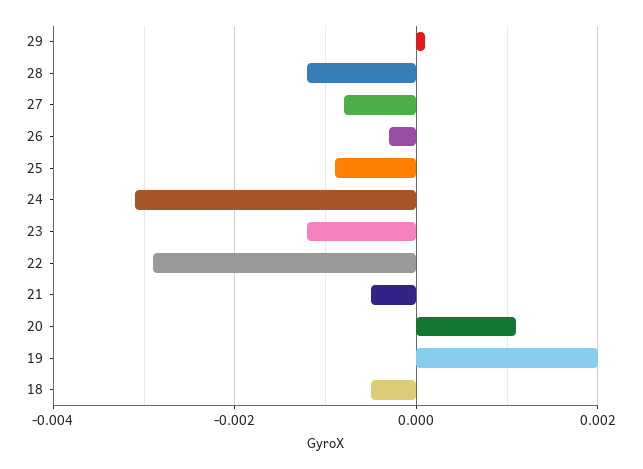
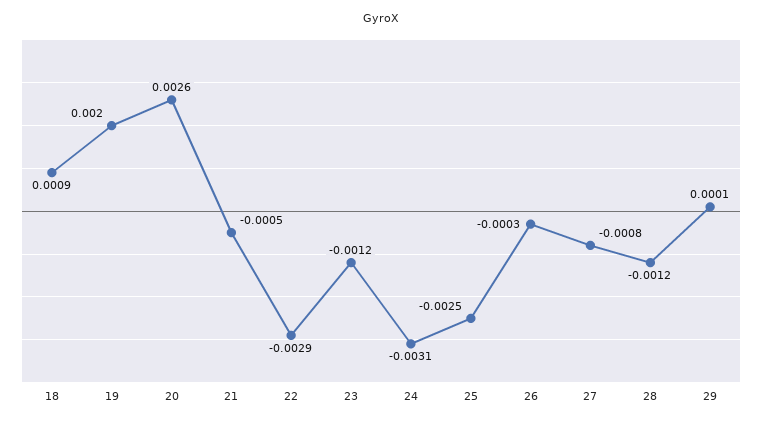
  {
    "29": 0.0001,
    "28": -0.0012,
    "27": -0.0008,
    "26": -0.0003,
-   "25": -0.001,
+   "25": -0.0025,
    "24": -0.0031,
    "23": -0.0012,
    "22": -0.0029,
    "21": -0.0005,
-   "20": 0.001,
+   "20": 0.0026,
    "19": 0.002,
-   "18": -0.0005
+   "18": 0.0009
  }

